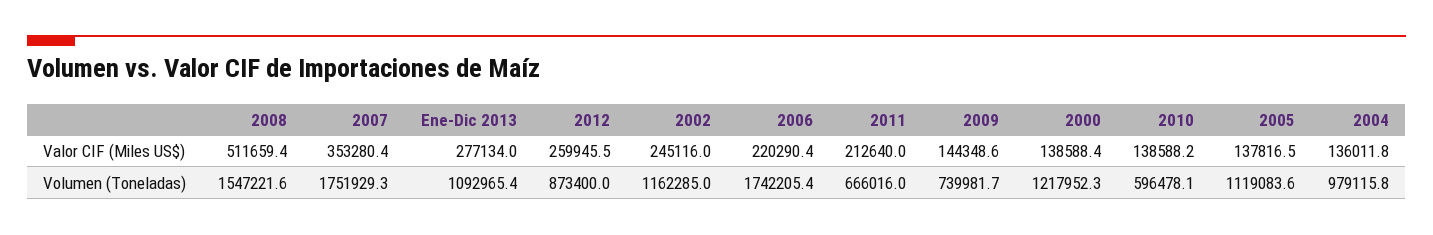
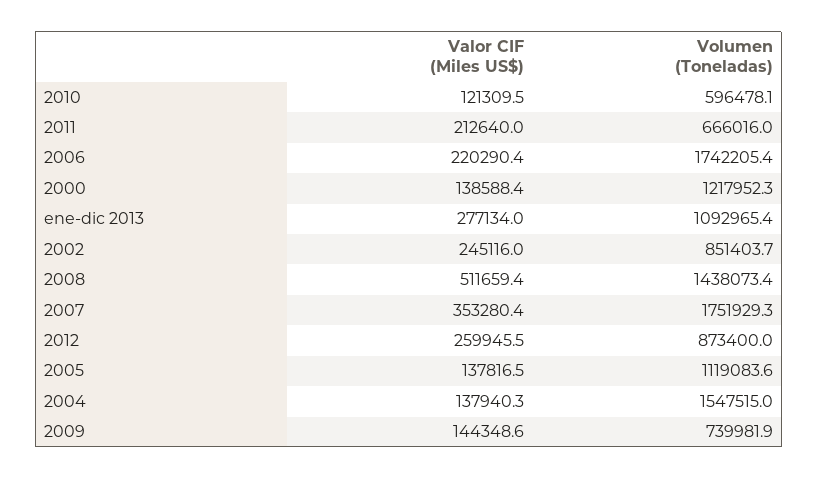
  {
    "2008": {
      "Valor CIF (Miles US$)": 511659.4,
-     "Volumen (Toneladas)": 1547221.6
+     "Volumen (Toneladas)": 1438073.4
    },
    "2007": {
      "Valor CIF (Miles US$)": 353280.4,
      "Volumen (Toneladas)": 1751929.3
    },
    "Ene-Dic 2013": {
      "Valor CIF (Miles US$)": 277134,
      "Volumen (Toneladas)": 1092965.4
    },
    "2012": {
      "Valor CIF (Miles US$)": 259945.5,
      "Volumen (Toneladas)": 873400
    },
    "2002": {
      "Valor CIF (Miles US$)": 245116,
-     "Volumen (Toneladas)": 1162285
+     "Volumen (Toneladas)": 851403.7
    },
    "2006": {
      "Valor CIF (Miles US$)": 220290.4,
      "Volumen (Toneladas)": 1742205.4
    },
    "2011": {
      "Valor CIF (Miles US$)": 212640,
      "Volumen (Toneladas)": 666016
    },
    "2009": {
      "Valor CIF (Miles US$)": 144348.6,
-     "Volumen (Toneladas)": 739981.7
+     "Volumen (Toneladas)": 739981.9
    },
    "2000": {
      "Valor CIF (Miles US$)": 138588.4,
      "Volumen (Toneladas)": 1217952.3
    },
    "2010": {
-     "Valor CIF (Miles US$)": 138588.2,
+     "Valor CIF (Miles US$)": 121309.5,
      "Volumen (Toneladas)": 596478.1
    },
    "2005": {
      "Valor CIF (Miles US$)": 137816.5,
      "Volumen (Toneladas)": 1119083.6
    },
    "2004": {
-     "Valor CIF (Miles US$)": 136011.8,
+     "Valor CIF (Miles US$)": 137940.3,
-     "Volumen (Toneladas)": 979115.8
+     "Volumen (Toneladas)": 1547515
    }
  }

